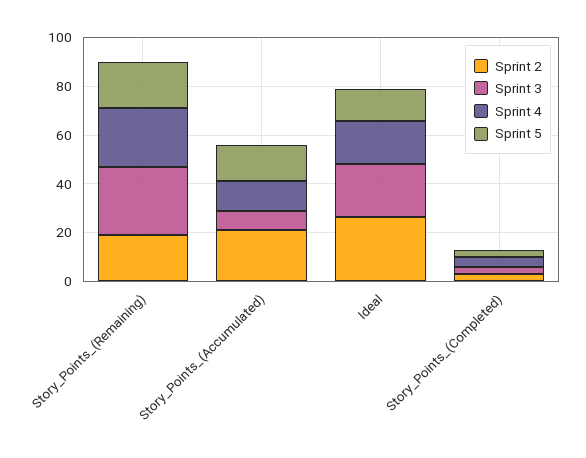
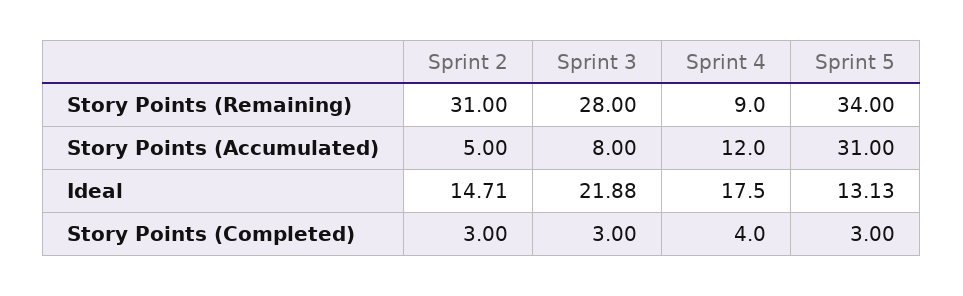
  {
    "Sprint 2": {
-     "Story_Points_(Remaining)": 20,
+     "Story_Points_(Remaining)": 31,
-     "Story_Points_(Accumulated)": 20,
+     "Story_Points_(Accumulated)": 5,
-     "Ideal": 25,
+     "Ideal": 14.71,
      "Story_Points_(Completed)": 3
    },
    "Sprint 3": {
      "Story_Points_(Remaining)": 28,
      "Story_Points_(Accumulated)": 8,
      "Ideal": 21.88,
      "Story_Points_(Completed)": 3
    },
    "Sprint 4": {
-     "Story_Points_(Remaining)": 25,
+     "Story_Points_(Remaining)": 9,
      "Story_Points_(Accumulated)": 12,
      "Ideal": 17.5,
      "Story_Points_(Completed)": 4
    },
    "Sprint 5": {
-     "Story_Points_(Remaining)": 20,
+     "Story_Points_(Remaining)": 34,
-     "Story_Points_(Accumulated)": 15,
+     "Story_Points_(Accumulated)": 31,
      "Ideal": 13.13,
      "Story_Points_(Completed)": 3
    }
  }

